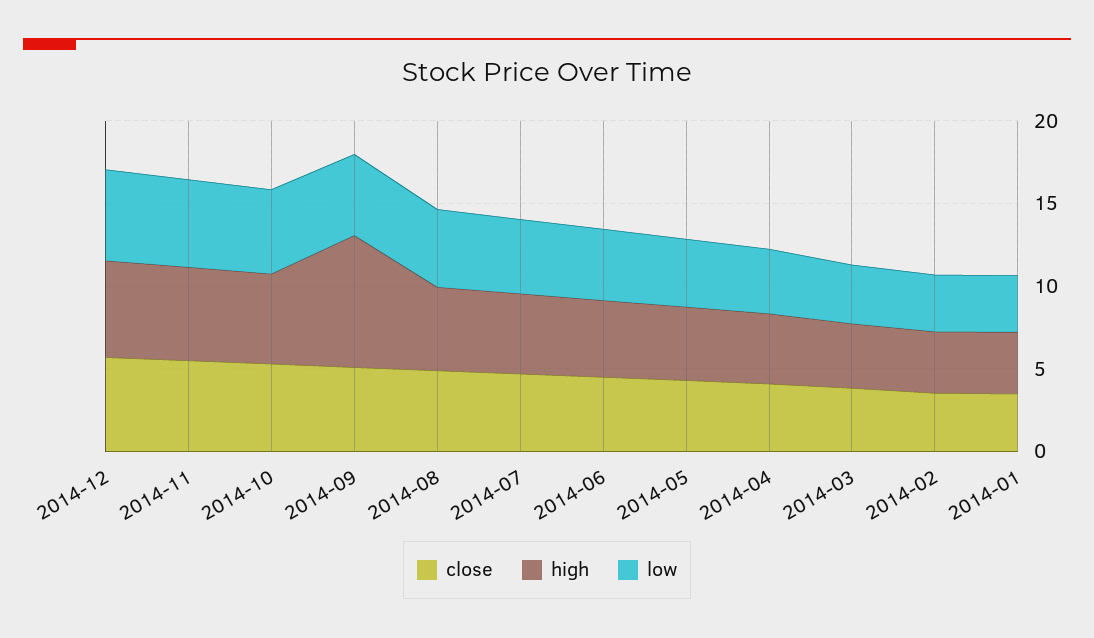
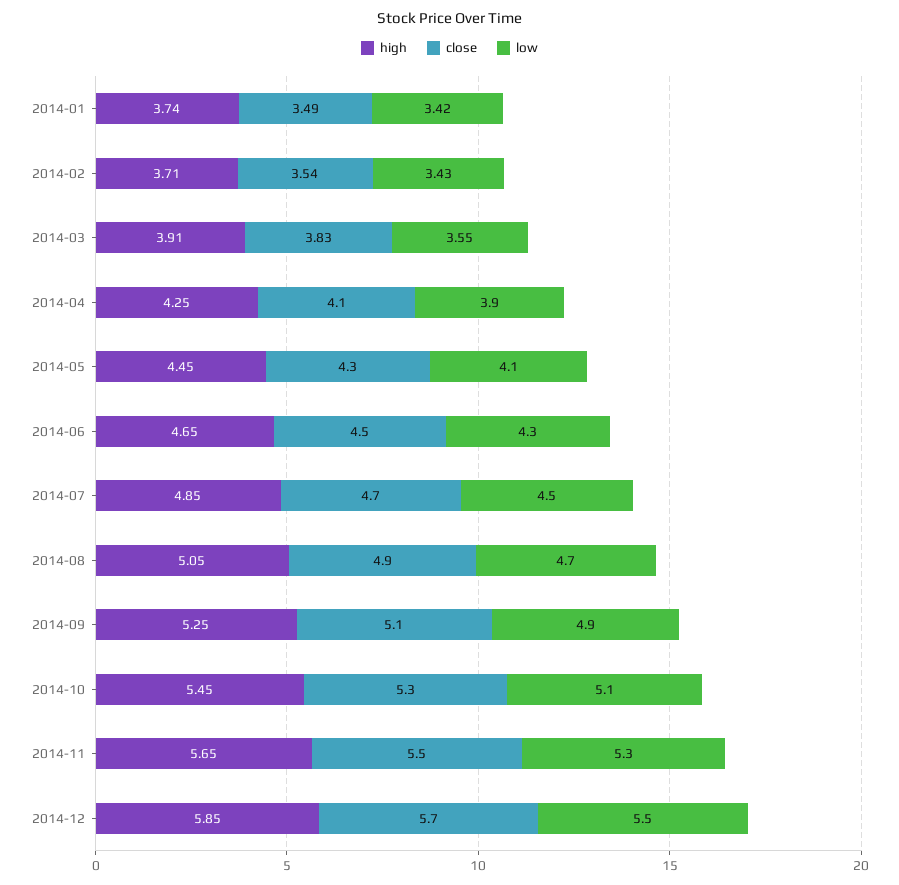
  {
    "close": {
      "2014-12": 5.7,
      "2014-11": 5.5,
      "2014-10": 5.3,
      "2014-09": 5.1,
      "2014-08": 4.9,
      "2014-07": 4.7,
      "2014-06": 4.5,
      "2014-05": 4.3,
      "2014-04": 4.1,
      "2014-03": 3.83,
      "2014-02": 3.54,
      "2014-01": 3.49
    },
    "high": {
      "2014-12": 5.85,
      "2014-11": 5.65,
      "2014-10": 5.45,
-     "2014-09": 8,
+     "2014-09": 5.25,
      "2014-08": 5.05,
      "2014-07": 4.85,
      "2014-06": 4.65,
      "2014-05": 4.45,
      "2014-04": 4.25,
      "2014-03": 3.91,
      "2014-02": 3.71,
      "2014-01": 3.74
    },
    "low": {
      "2014-12": 5.5,
      "2014-11": 5.3,
      "2014-10": 5.1,
      "2014-09": 4.9,
      "2014-08": 4.7,
      "2014-07": 4.5,
      "2014-06": 4.3,
      "2014-05": 4.1,
      "2014-04": 3.9,
      "2014-03": 3.55,
      "2014-02": 3.43,
      "2014-01": 3.42
    }
  }

